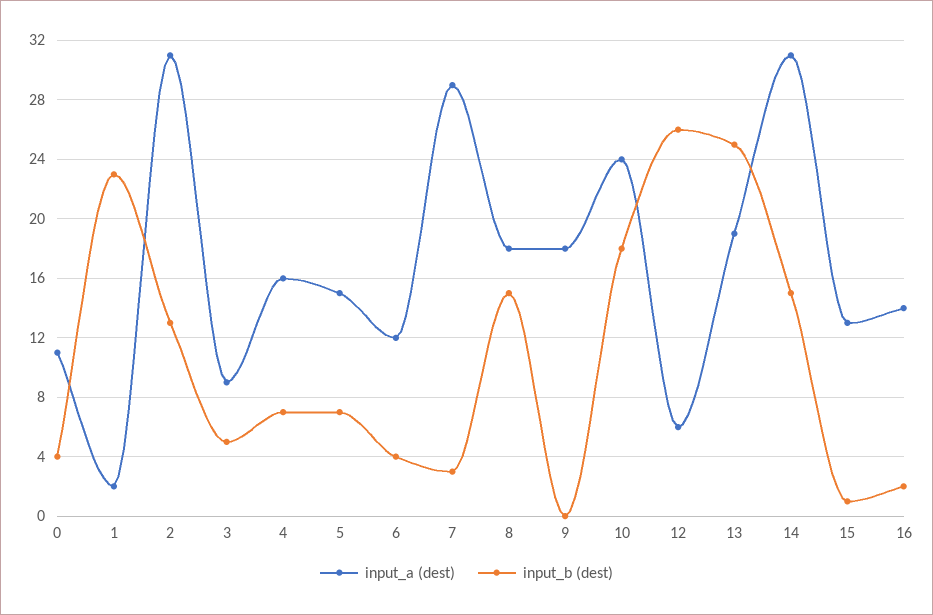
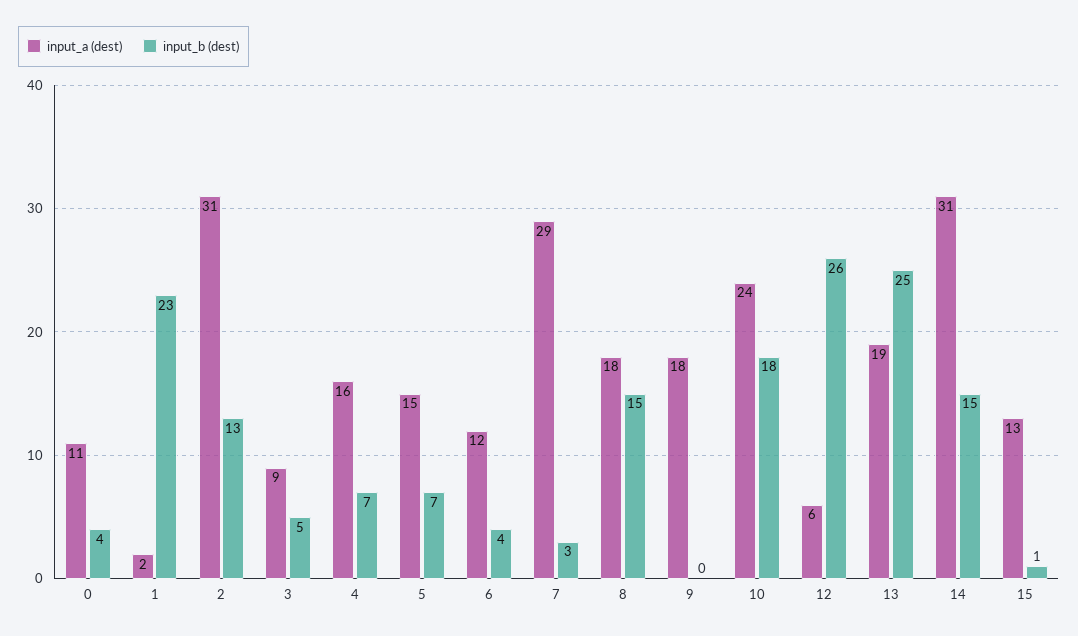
  {
    "input_a (dest)": {
      "0": 11,
      "1": 2,
      "2": 31,
      "3": 9,
      "4": 16,
      "5": 15,
      "6": 12,
      "7": 29,
      "8": 18,
      "9": 18,
      "10": 24,
      "12": 6,
      "13": 19,
      "14": 31,
-     "15": 13,
+     "15": 13
-     "16": 14
    },
    "input_b (dest)": {
      "0": 4,
      "1": 23,
      "2": 13,
      "3": 5,
      "4": 7,
      "5": 7,
      "6": 4,
      "7": 3,
      "8": 15,
      "9": 0,
      "10": 18,
      "12": 26,
      "13": 25,
      "14": 15,
-     "15": 1,
+     "15": 1
-     "16": 2
    }
  }

